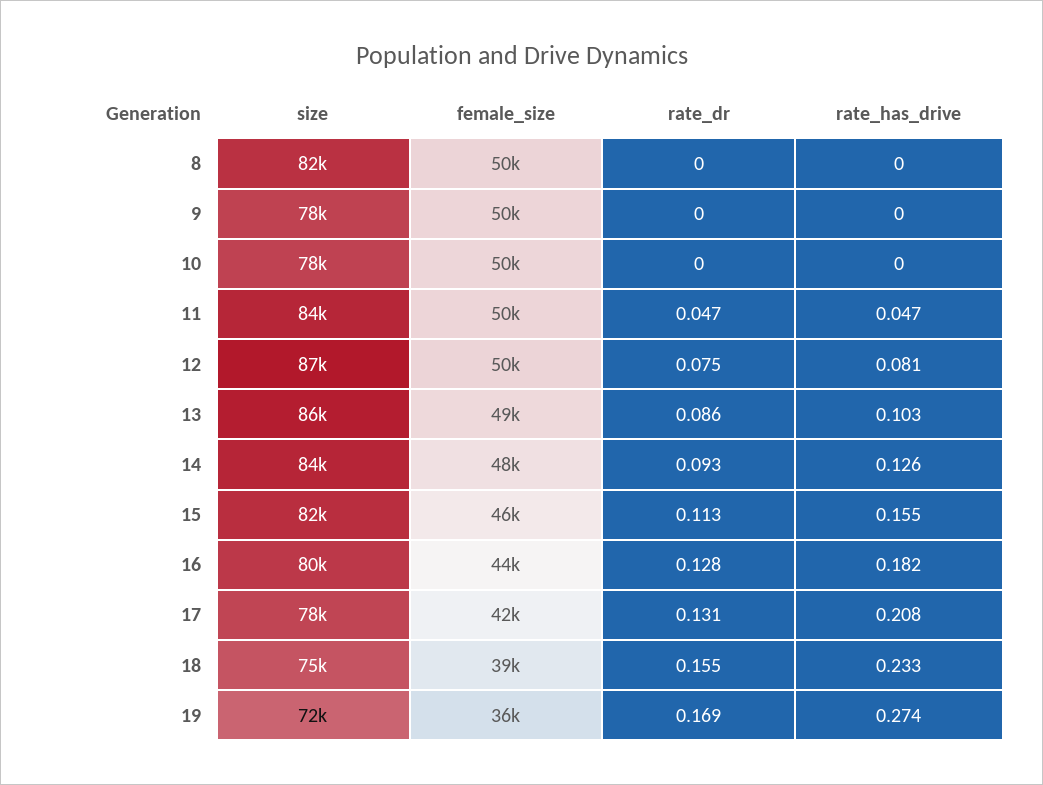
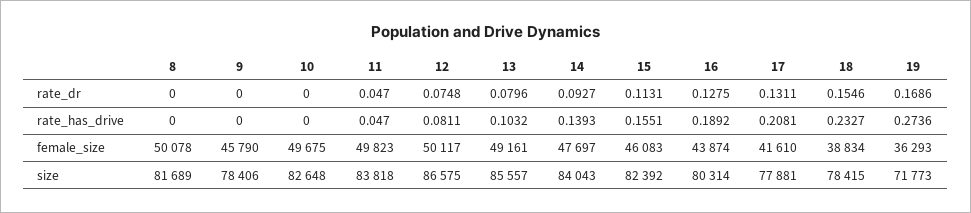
  {
    "size": {
      "8": 81689,
      "9": 78406,
-     "10": 78000,
+     "10": 82648,
      "11": 83818,
      "12": 86575,
      "13": 85557,
      "14": 84043,
      "15": 82392,
      "16": 80314,
      "17": 77881,
-     "18": 75000,
+     "18": 78415,
      "19": 71773
    },
    "female_size": {
      "8": 50078,
-     "9": 50000,
+     "9": 45790,
      "10": 49675,
      "11": 49823,
      "12": 50117,
      "13": 49161,
      "14": 47697,
      "15": 46083,
      "16": 43874,
      "17": 41610,
      "18": 38834,
      "19": 36293
    },
    "rate_dr": {
      "8": 0,
      "9": 0,
      "10": 0,
      "11": 0.047,
      "12": 0.0748,
-     "13": 0.086,
+     "13": 0.0796,
      "14": 0.0927,
      "15": 0.1131,
      "16": 0.1275,
      "17": 0.1311,
      "18": 0.1546,
      "19": 0.1686
    },
    "rate_has_drive": {
      "8": 0,
      "9": 0,
      "10": 0,
      "11": 0.047,
      "12": 0.0811,
      "13": 0.1032,
-     "14": 0.126,
+     "14": 0.1393,
      "15": 0.1551,
-     "16": 0.182,
+     "16": 0.1892,
      "17": 0.2081,
      "18": 0.2327,
      "19": 0.2736
    }
  }

